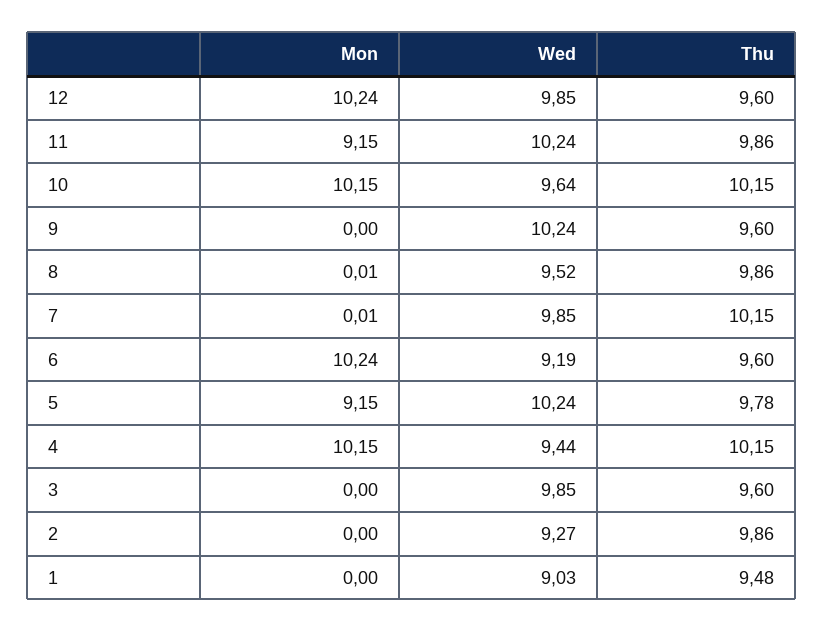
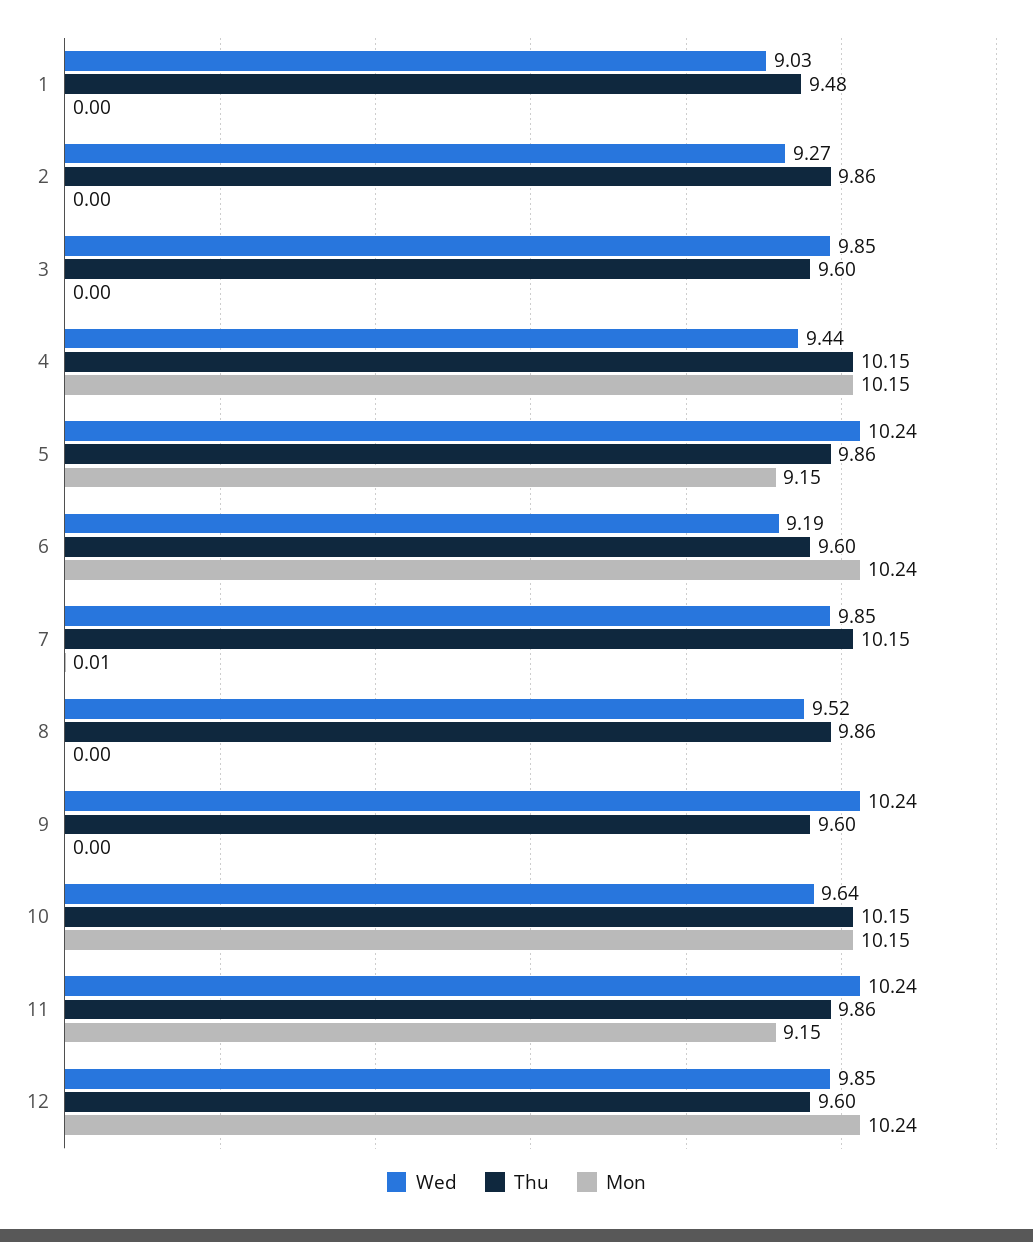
  {
    "Mon": {
      "12": 10.24,
      "11": 9.15,
      "10": 10.15,
      "9": 0,
-     "8": 0.01,
+     "8": 0,
      "7": 0.01,
      "6": 10.24,
      "5": 9.15,
      "4": 10.15,
      "3": 0,
      "2": 0,
      "1": 0
    },
    "Wed": {
      "12": 9.85,
      "11": 10.24,
      "10": 9.64,
      "9": 10.24,
      "8": 9.52,
      "7": 9.85,
      "6": 9.19,
      "5": 10.24,
      "4": 9.44,
      "3": 9.85,
      "2": 9.27,
      "1": 9.03
    },
    "Thu": {
      "12": 9.6,
      "11": 9.86,
      "10": 10.15,
      "9": 9.6,
      "8": 9.86,
      "7": 10.15,
      "6": 9.6,
-     "5": 9.78,
+     "5": 9.86,
      "4": 10.15,
      "3": 9.6,
      "2": 9.86,
      "1": 9.48
    }
  }

